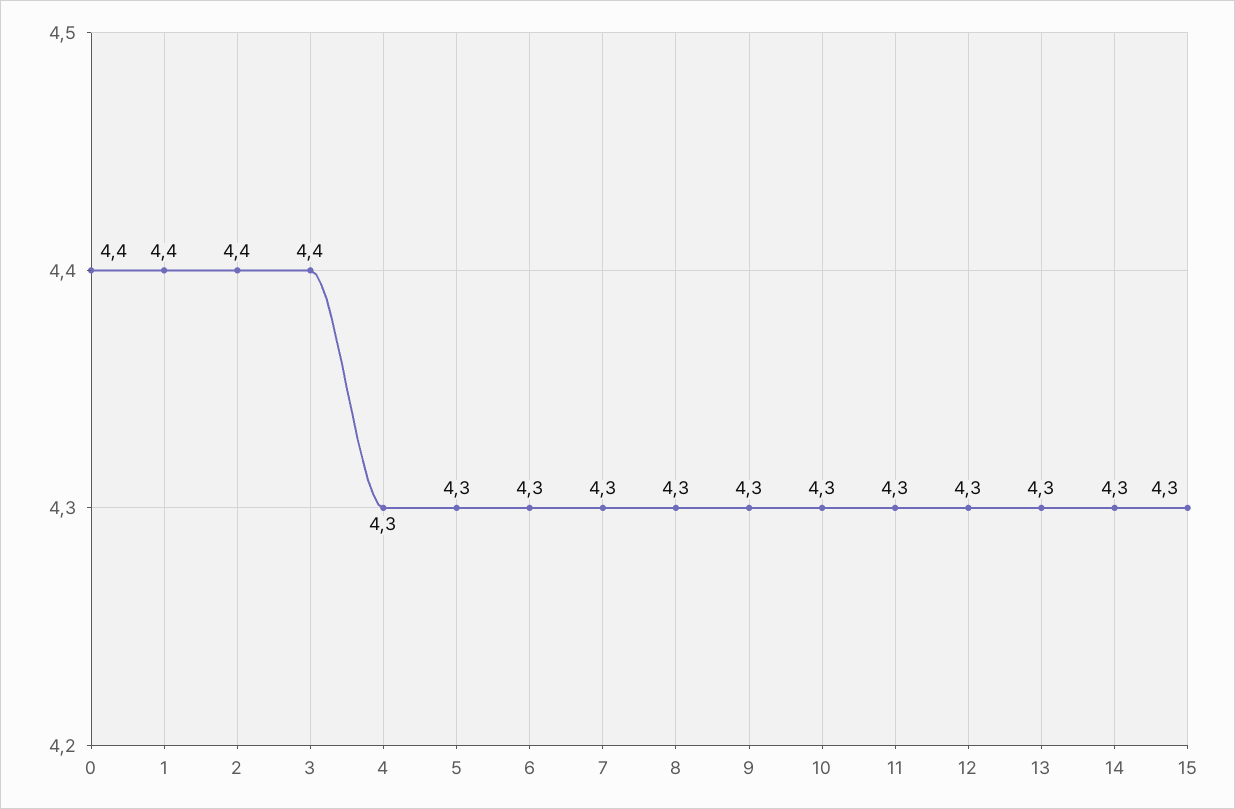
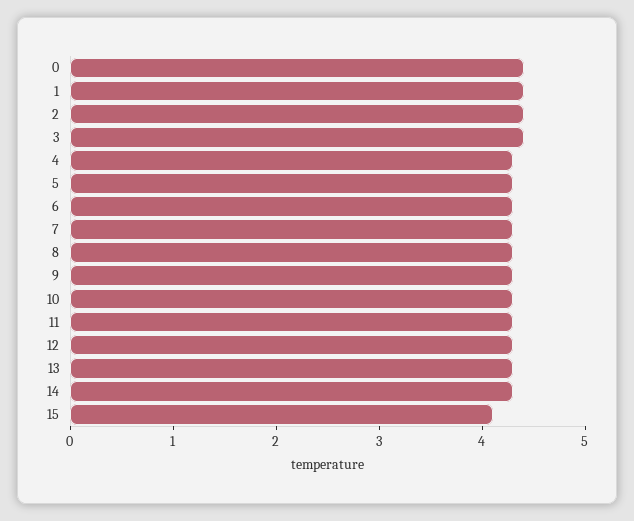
  {
    "0": 4.4,
    "1": 4.4,
    "2": 4.4,
    "3": 4.4,
    "4": 4.3,
    "5": 4.3,
    "6": 4.3,
    "7": 4.3,
    "8": 4.3,
    "9": 4.3,
    "10": 4.3,
    "11": 4.3,
    "12": 4.3,
    "13": 4.3,
    "14": 4.3,
-   "15": 4.3
+   "15": 4.1
  }

